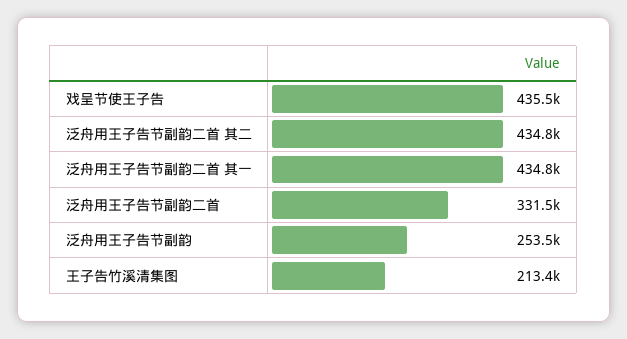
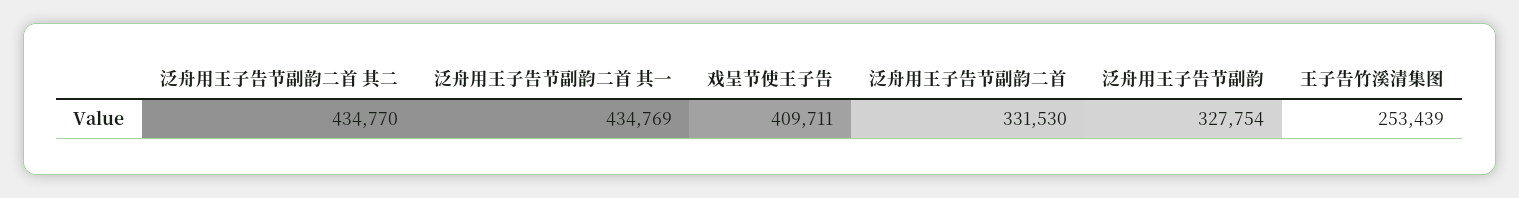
  {
-   "戏呈节使王子告": 435500,
+   "戏呈节使王子告": 409711,
    "泛舟用王子告节副韵二首 其二": 434770,
    "泛舟用王子告节副韵二首 其一": 434769,
    "泛舟用王子告节副韵二首": 331530,
-   "泛舟用王子告节副韵": 253500,
+   "泛舟用王子告节副韵": 327754,
-   "王子告竹溪清集图": 213400
+   "王子告竹溪清集图": 253439
  }

